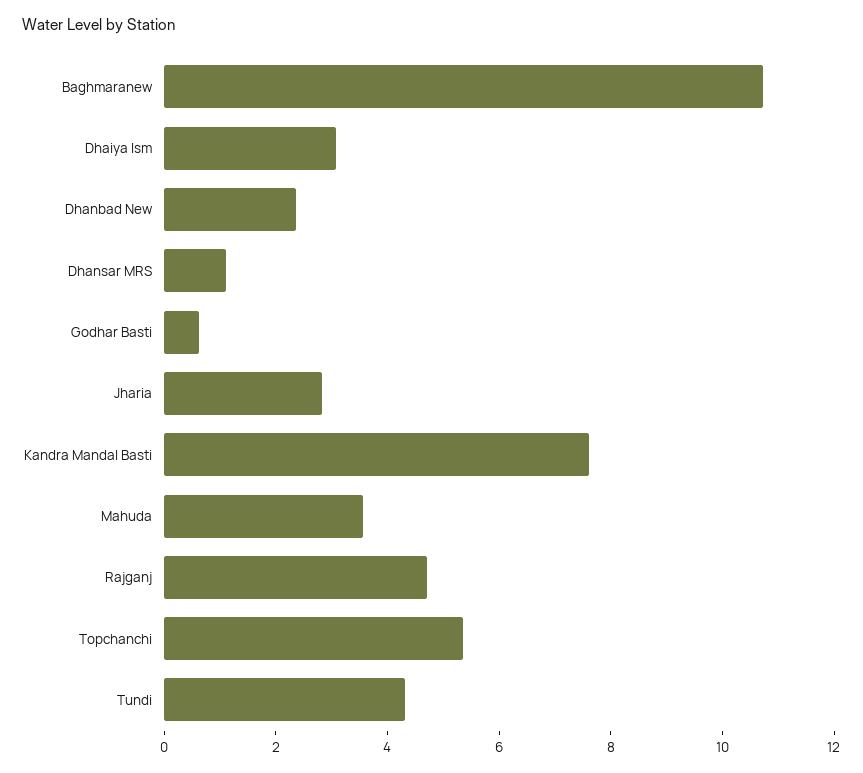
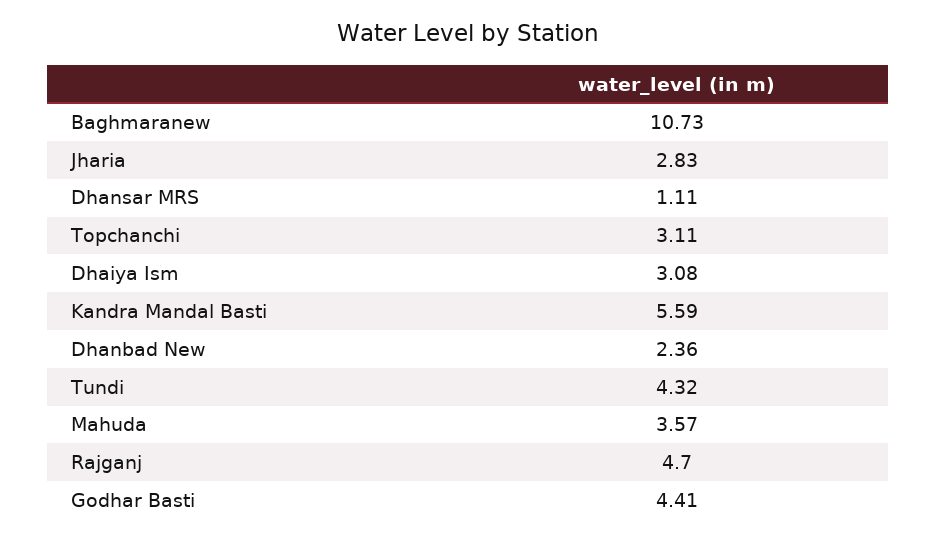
  {
    "Baghmaranew": 10.73,
    "Dhaiya Ism": 3.08,
    "Dhanbad New": 2.36,
    "Dhansar MRS": 1.11,
-   "Godhar Basti": 0.5,
+   "Godhar Basti": 4.41,
    "Jharia": 2.83,
-   "Kandra Mandal Basti": 7.5,
+   "Kandra Mandal Basti": 5.59,
    "Mahuda": 3.57,
    "Rajganj": 4.7,
-   "Topchanchi": 5.5,
+   "Topchanchi": 3.11,
    "Tundi": 4.32
  }

